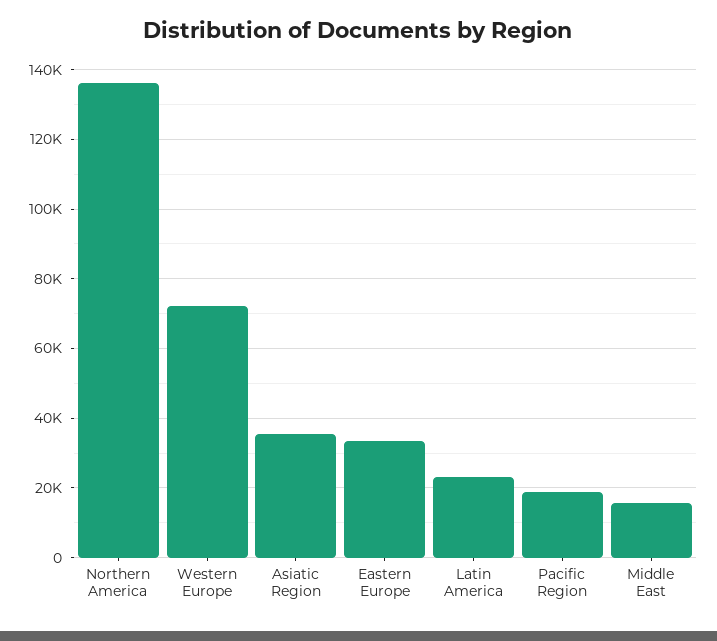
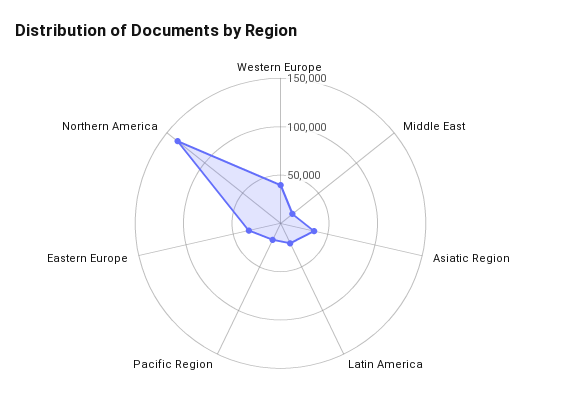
  {
    "Northern America": 136000,
-   "Western Europe": 72000,
+   "Western Europe": 40000,
    "Asiatic Region": 36000,
    "Eastern Europe": 34000,
    "Latin America": 24000,
    "Pacific Region": 18000,
    "Middle East": 16000
  }

